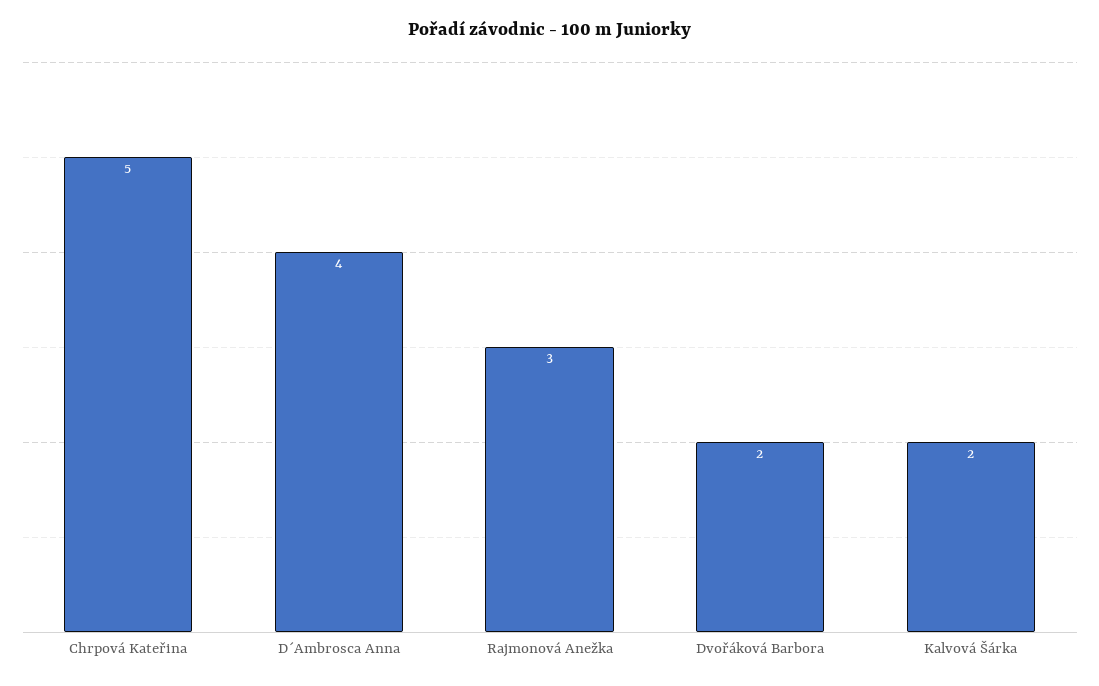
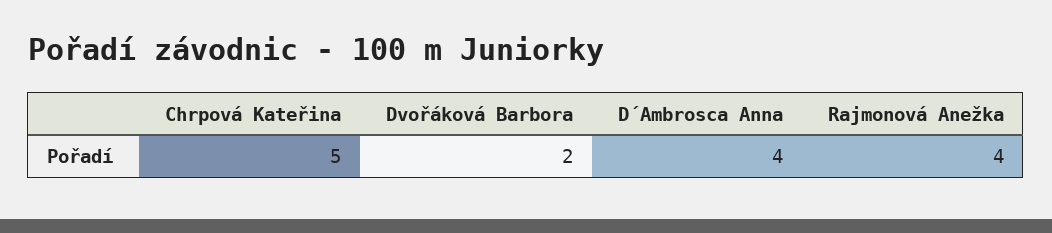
  {
    "Chrpová Kateřina": 5,
    "D´Ambrosca Anna": 4,
-   "Rajmonová Anežka": 3,
+   "Rajmonová Anežka": 4,
-   "Dvořáková Barbora": 2,
+   "Dvořáková Barbora": 2
-   "Kalvová Šárka": 2
  }

